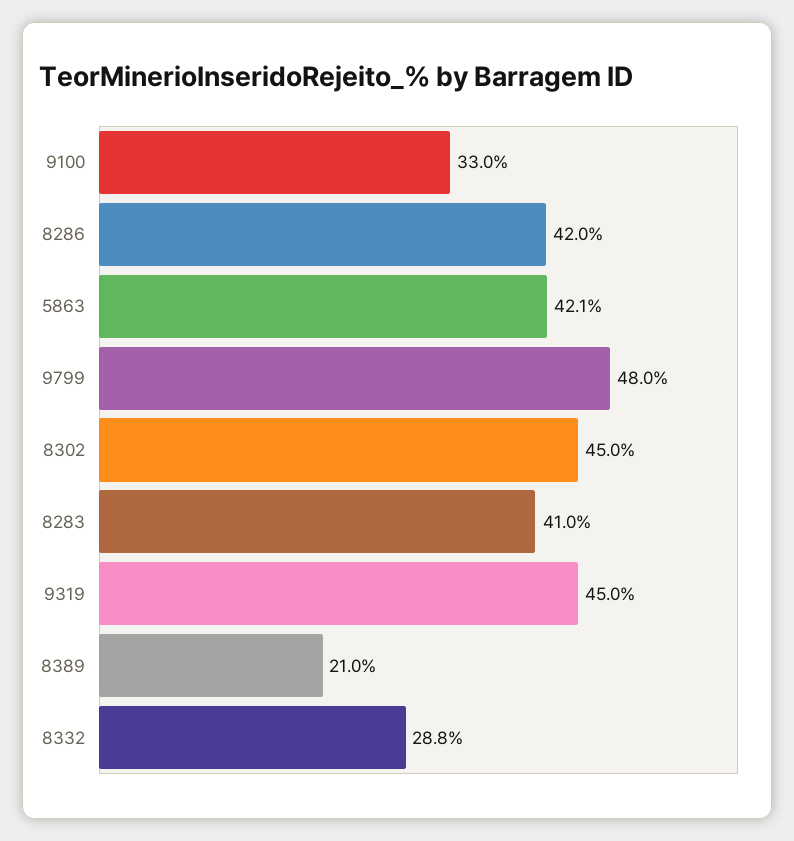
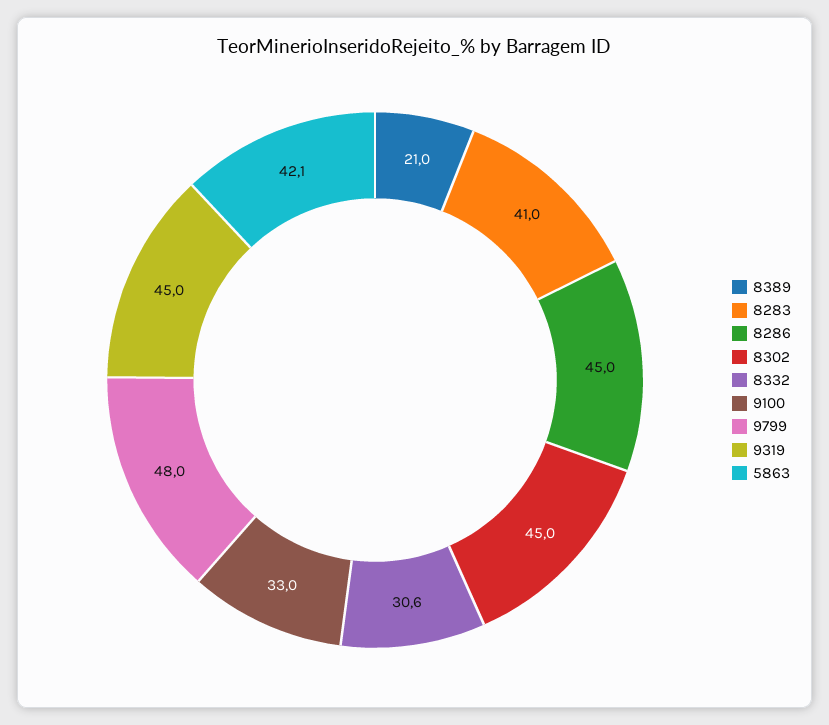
  {
    "9100": 33,
-   "8286": 42,
+   "8286": 45,
    "5863": 42.1,
    "9799": 48,
    "8302": 45,
    "8283": 41,
    "9319": 45,
    "8389": 21,
-   "8332": 28.8
+   "8332": 30.6
  }

